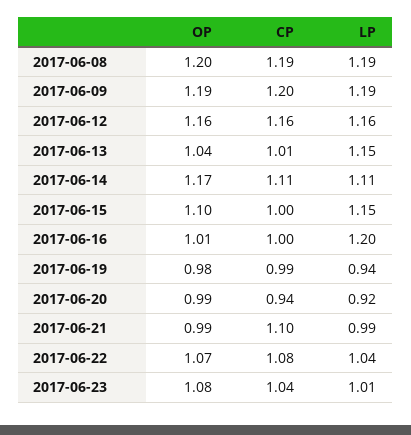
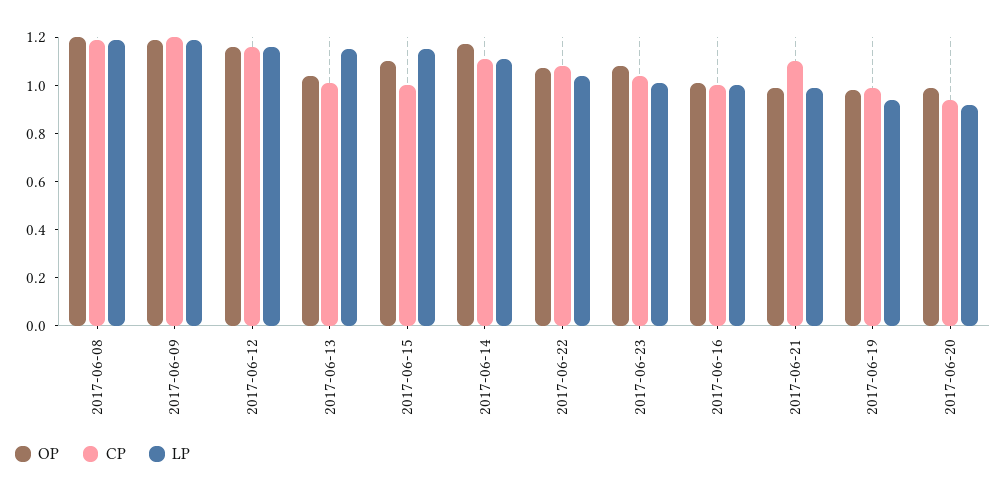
  {
    "OP": {
      "2017-06-08": 1.2,
      "2017-06-09": 1.19,
      "2017-06-12": 1.16,
      "2017-06-13": 1.04,
      "2017-06-14": 1.17,
      "2017-06-15": 1.1,
      "2017-06-16": 1.01,
      "2017-06-19": 0.98,
      "2017-06-20": 0.99,
      "2017-06-21": 0.99,
      "2017-06-22": 1.07,
      "2017-06-23": 1.08
    },
    "CP": {
      "2017-06-08": 1.19,
      "2017-06-09": 1.2,
      "2017-06-12": 1.16,
      "2017-06-13": 1.01,
      "2017-06-14": 1.11,
      "2017-06-15": 1,
      "2017-06-16": 1,
      "2017-06-19": 0.99,
      "2017-06-20": 0.94,
      "2017-06-21": 1.1,
      "2017-06-22": 1.08,
      "2017-06-23": 1.04
    },
    "LP": {
      "2017-06-08": 1.19,
      "2017-06-09": 1.19,
      "2017-06-12": 1.16,
      "2017-06-13": 1.15,
      "2017-06-14": 1.11,
      "2017-06-15": 1.15,
-     "2017-06-16": 1.2,
+     "2017-06-16": 1,
      "2017-06-19": 0.94,
      "2017-06-20": 0.92,
      "2017-06-21": 0.99,
      "2017-06-22": 1.04,
      "2017-06-23": 1.01
    }
  }

